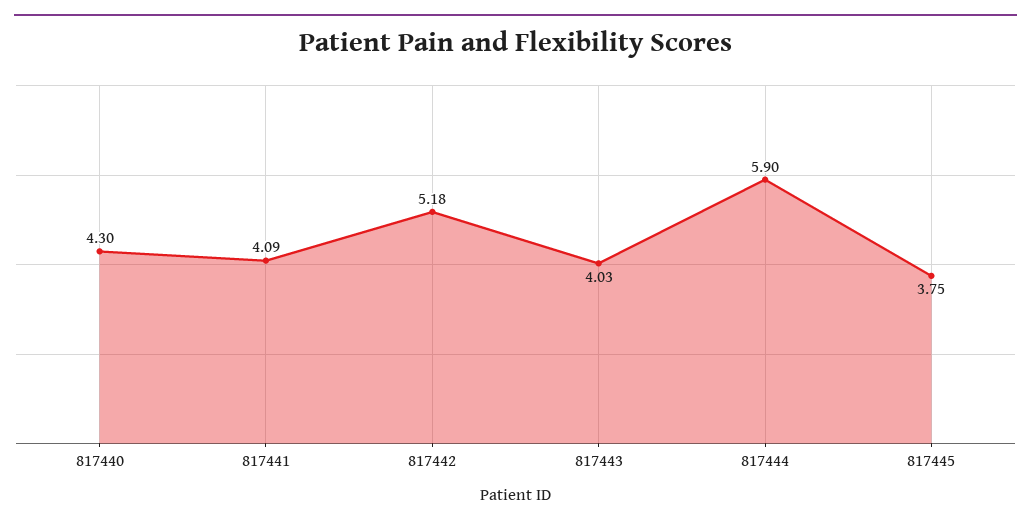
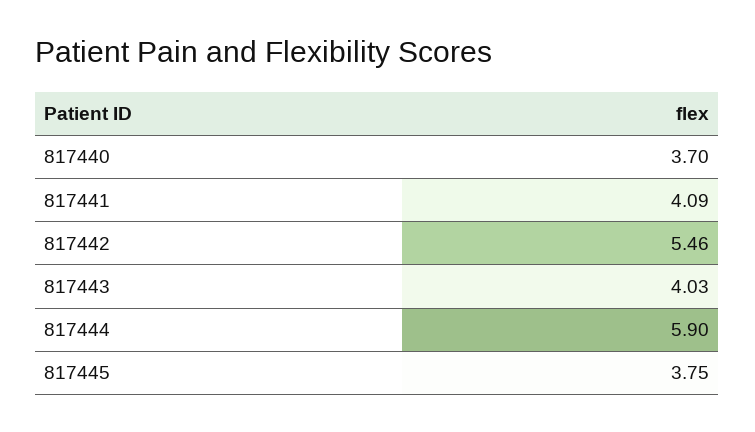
  {
-   "817440": 4.3,
+   "817440": 3.7,
    "817441": 4.09,
-   "817442": 5.18,
+   "817442": 5.46,
    "817443": 4.03,
    "817444": 5.9,
    "817445": 3.75
  }

